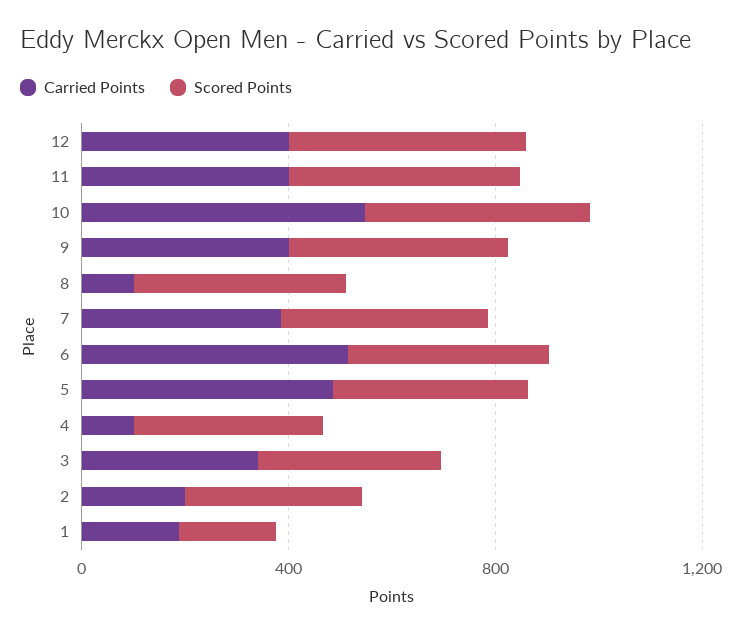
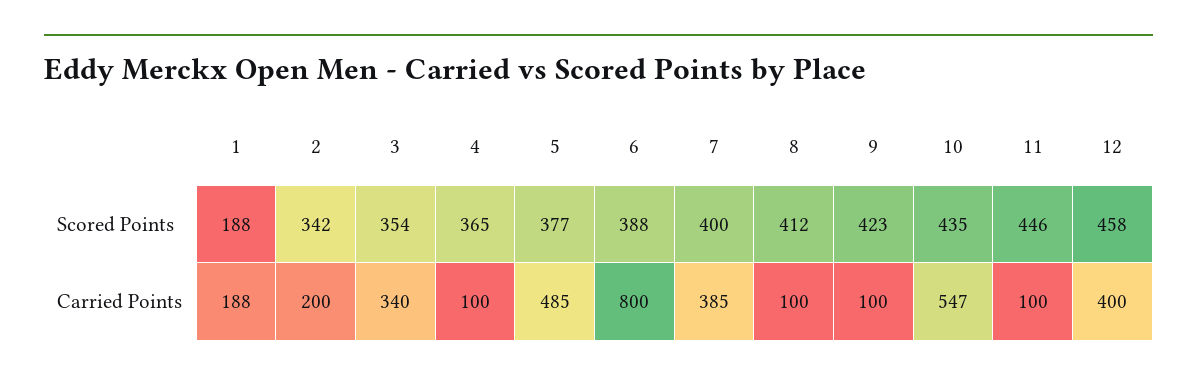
  {
    "Carried Points": {
      "12": 400,
-     "11": 400,
+     "11": 100,
      "10": 547,
-     "9": 400,
+     "9": 100,
      "8": 100,
      "7": 385,
-     "6": 500,
+     "6": 800,
      "5": 485,
      "4": 100,
      "3": 340,
      "2": 200,
      "1": 188
    },
    "Scored Points": {
      "12": 458,
      "11": 446,
      "10": 435,
      "9": 423,
      "8": 412,
      "7": 400,
      "6": 388,
      "5": 377,
      "4": 365,
      "3": 354,
      "2": 342,
      "1": 188
    }
  }

